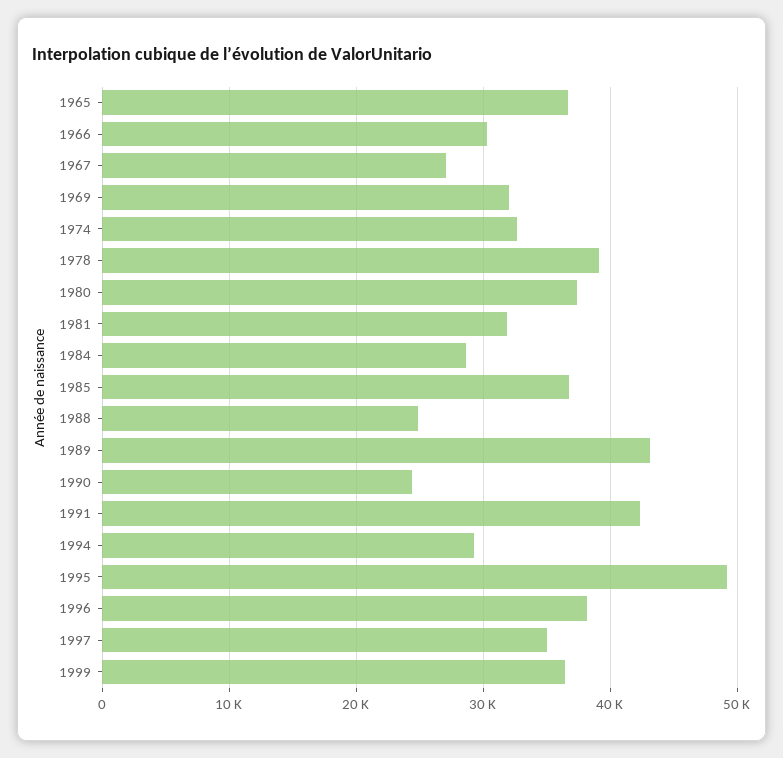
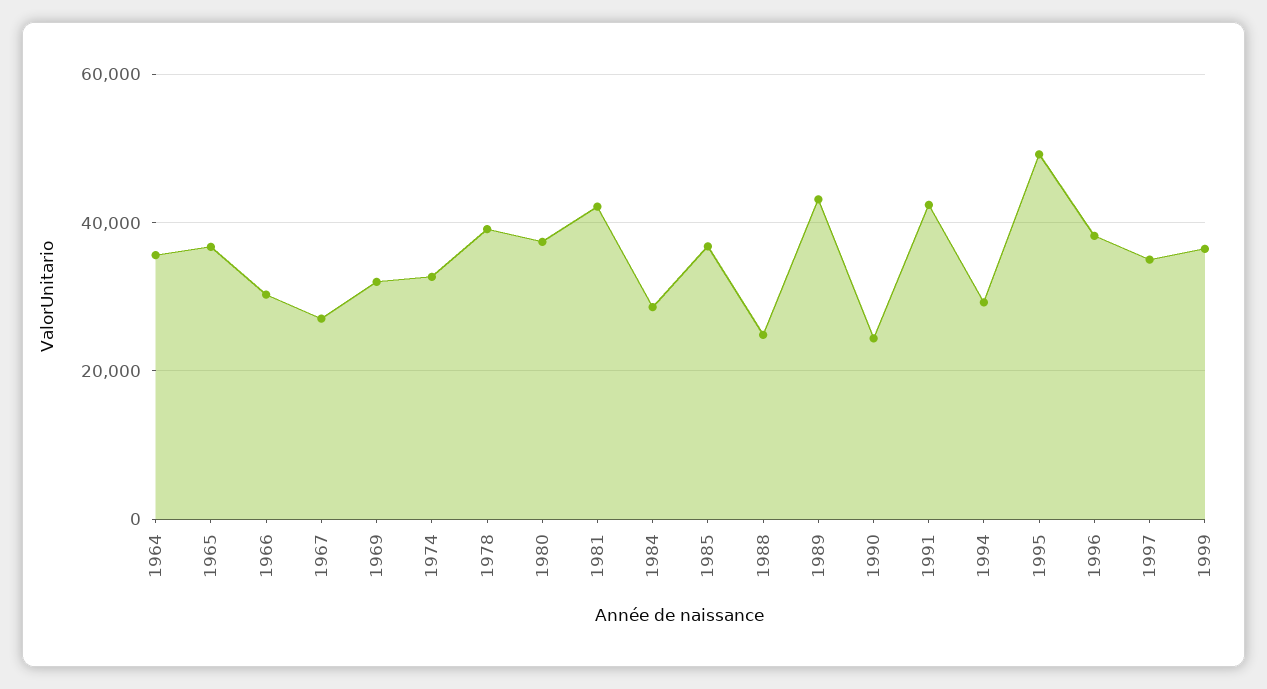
  {
    "1965": 37000,
    "1966": 30000,
    "1967": 27000,
    "1969": 32000,
    "1974": 33000,
    "1978": 39000,
    "1980": 37000,
-   "1981": 32000,
+   "1981": 42000,
    "1984": 29000,
    "1985": 37000,
    "1988": 25000,
    "1989": 43000,
    "1990": 24000,
    "1991": 42000,
    "1994": 29000,
    "1995": 49000,
    "1996": 38000,
    "1997": 35000,
-   "1999": 36000
+   "1999": 36000,
+   "1964": 36000
  }

